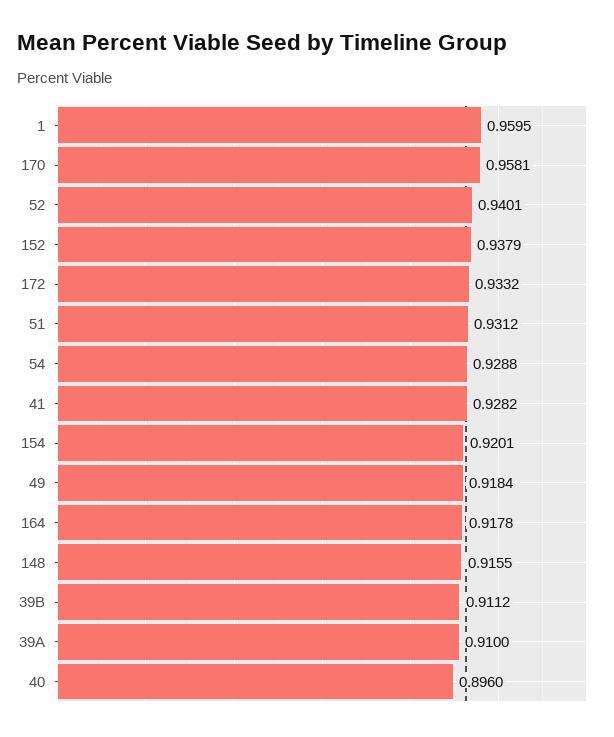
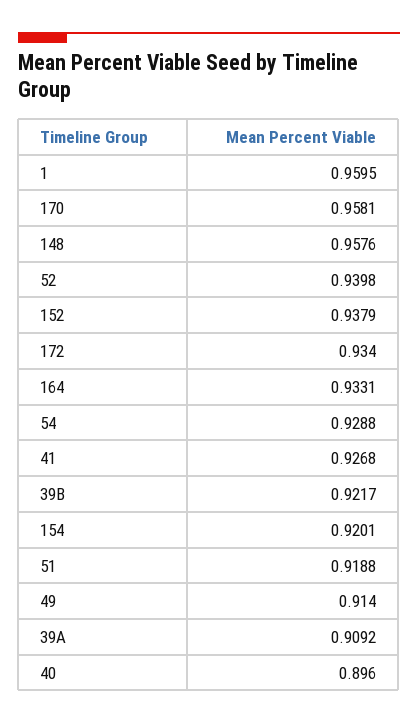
  {
    "1": 0.9595,
    "170": 0.9581,
-   "52": 0.9401,
+   "52": 0.9398,
    "152": 0.9379,
-   "172": 0.9332,
+   "172": 0.934,
-   "51": 0.9312,
+   "51": 0.9188,
    "54": 0.9288,
-   "41": 0.9282,
+   "41": 0.9268,
    "154": 0.9201,
-   "49": 0.9184,
+   "49": 0.914,
-   "164": 0.9178,
+   "164": 0.9331,
-   "148": 0.9155,
+   "148": 0.9576,
-   "39B": 0.9112,
+   "39B": 0.9217,
-   "39A": 0.91,
+   "39A": 0.9092,
    "40": 0.896
  }

